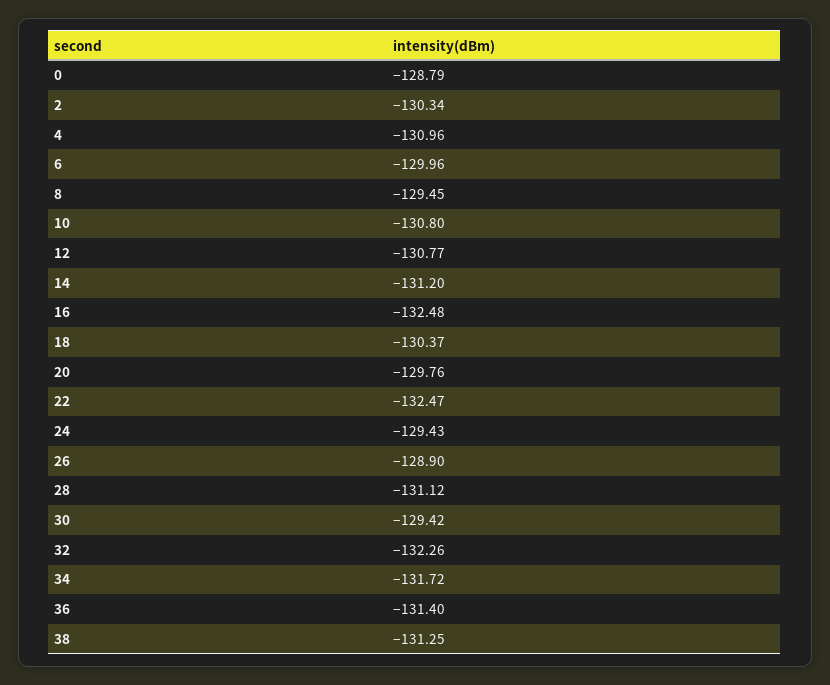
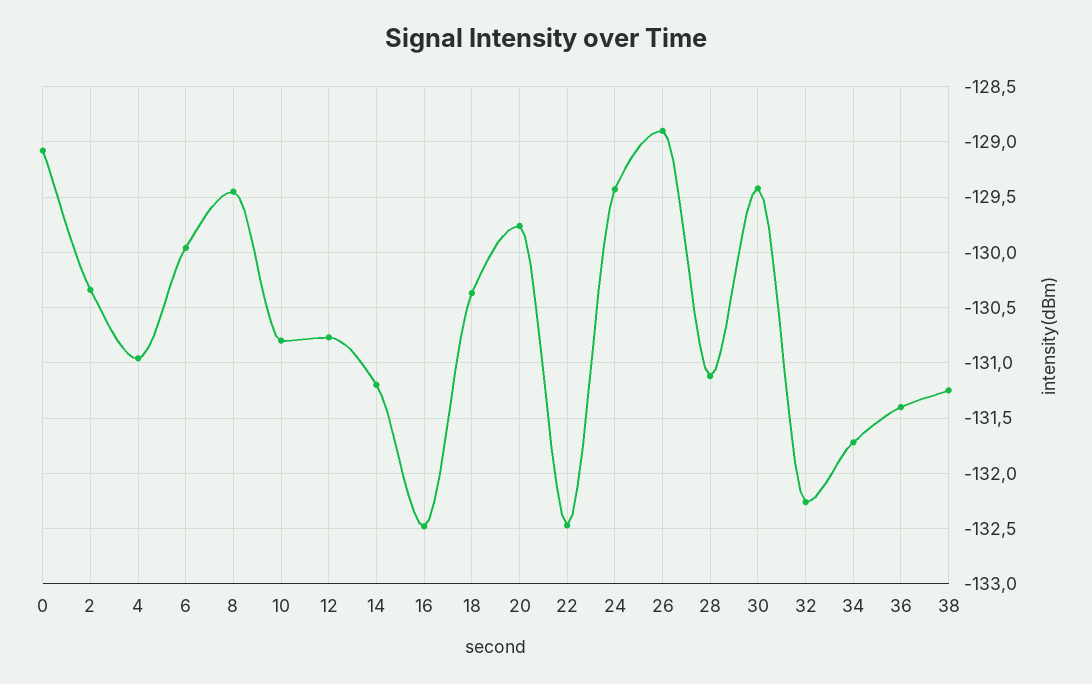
  {
-   "0": -128.79,
+   "0": -129.1,
    "2": -130.34,
    "4": -130.96,
    "6": -129.96,
    "8": -129.45,
    "10": -130.8,
    "12": -130.77,
    "14": -131.2,
    "16": -132.48,
    "18": -130.37,
    "20": -129.76,
    "22": -132.47,
    "24": -129.43,
    "26": -128.9,
    "28": -131.12,
    "30": -129.42,
    "32": -132.26,
    "34": -131.72,
    "36": -131.4,
    "38": -131.25
  }

